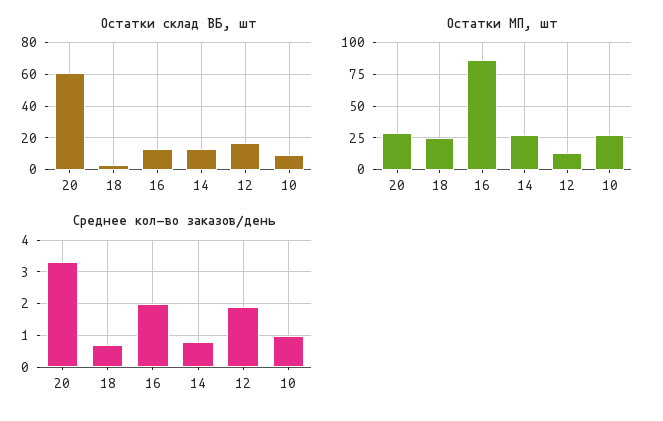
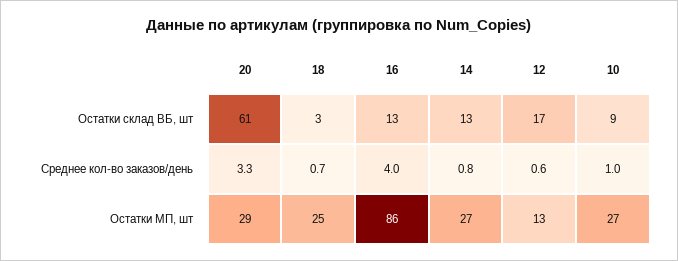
  {
    "Остатки склад ВБ, шт": {
      "20": 61,
      "18": 3,
      "16": 13,
      "14": 13,
      "12": 17,
      "10": 9
    },
    "Остатки МП, шт": {
      "20": 29,
      "18": 25,
      "16": 86,
      "14": 27,
      "12": 13,
      "10": 27
    },
    "Среднее кол-во заказов/день": {
      "20": 3.3,
      "18": 0.7,
-     "16": 2,
+     "16": 4,
      "14": 0.8,
-     "12": 2,
+     "12": 0.6,
      "10": 1
    }
  }

